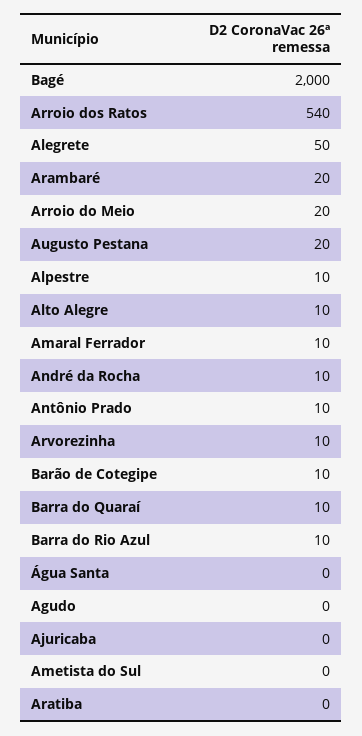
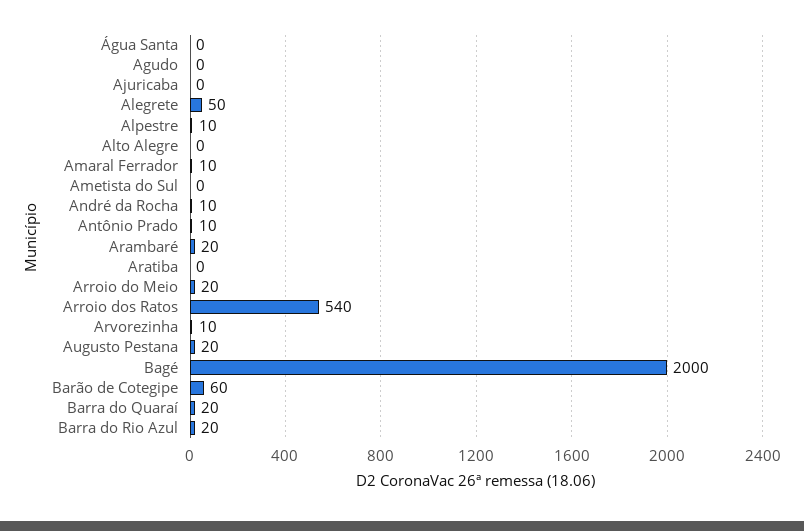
  {
    "Bagé": 2000,
    "Arroio dos Ratos": 540,
    "Alegrete": 50,
    "Arambaré": 20,
    "Arroio do Meio": 20,
    "Augusto Pestana": 20,
    "Alpestre": 10,
-   "Alto Alegre": 10,
+   "Alto Alegre": 0,
    "Amaral Ferrador": 10,
    "André da Rocha": 10,
    "Antônio Prado": 10,
    "Arvorezinha": 10,
-   "Barão de Cotegipe": 10,
+   "Barão de Cotegipe": 60,
-   "Barra do Quaraí": 10,
+   "Barra do Quaraí": 20,
-   "Barra do Rio Azul": 10,
+   "Barra do Rio Azul": 20,
    "Água Santa": 0,
    "Agudo": 0,
    "Ajuricaba": 0,
    "Ametista do Sul": 0,
    "Aratiba": 0
  }

